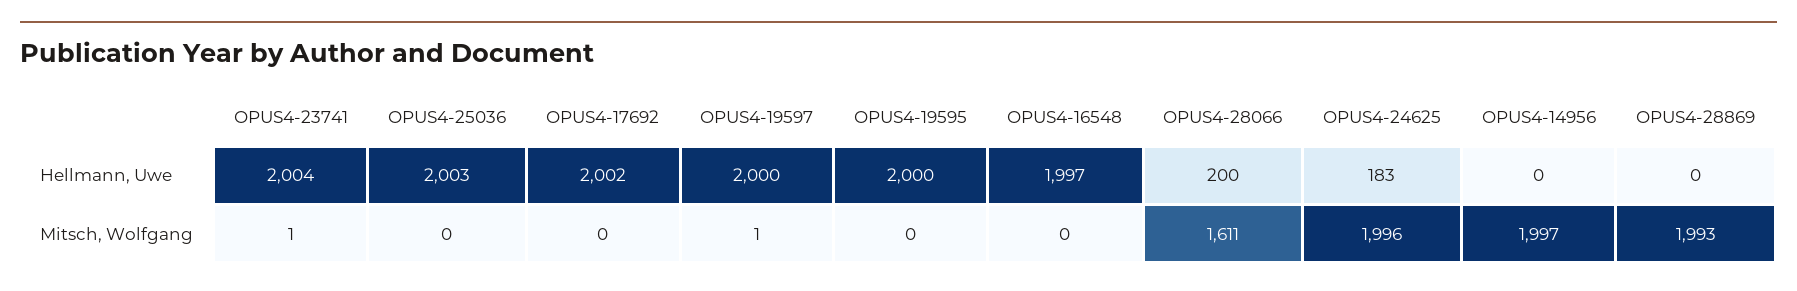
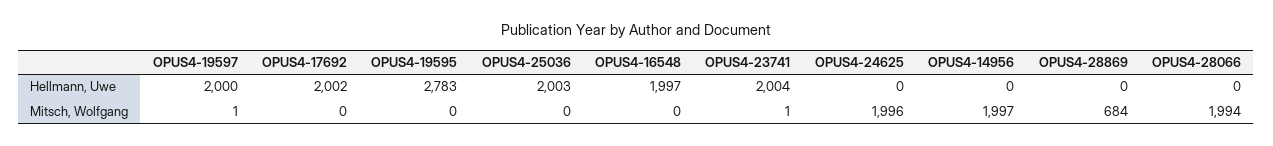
  {
    "OPUS4-23741": {
      "Hellmann, Uwe": 2004,
      "Mitsch, Wolfgang": 1
    },
    "OPUS4-25036": {
      "Hellmann, Uwe": 2003,
      "Mitsch, Wolfgang": 0
    },
    "OPUS4-17692": {
      "Hellmann, Uwe": 2002,
      "Mitsch, Wolfgang": 0
    },
    "OPUS4-19597": {
      "Hellmann, Uwe": 2000,
      "Mitsch, Wolfgang": 1
    },
    "OPUS4-19595": {
-     "Hellmann, Uwe": 2000,
+     "Hellmann, Uwe": 2783,
      "Mitsch, Wolfgang": 0
    },
    "OPUS4-16548": {
      "Hellmann, Uwe": 1997,
      "Mitsch, Wolfgang": 0
    },
    "OPUS4-28066": {
-     "Hellmann, Uwe": 200,
+     "Hellmann, Uwe": 0,
-     "Mitsch, Wolfgang": 1611
+     "Mitsch, Wolfgang": 1994
    },
    "OPUS4-24625": {
-     "Hellmann, Uwe": 183,
+     "Hellmann, Uwe": 0,
      "Mitsch, Wolfgang": 1996
    },
    "OPUS4-14956": {
      "Hellmann, Uwe": 0,
      "Mitsch, Wolfgang": 1997
    },
    "OPUS4-28869": {
      "Hellmann, Uwe": 0,
-     "Mitsch, Wolfgang": 1993
+     "Mitsch, Wolfgang": 684
    }
  }

